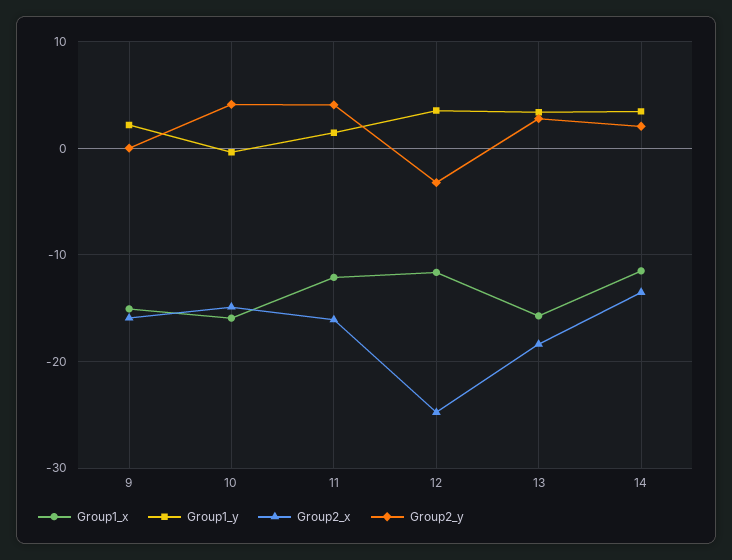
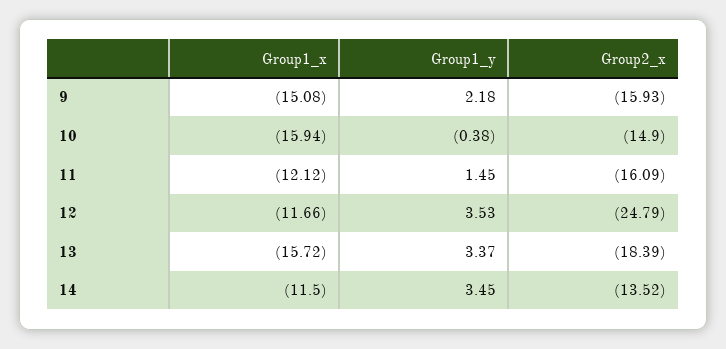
  {
    "Group1_x": {
      "9": -15.08,
      "10": -15.94,
      "11": -12.12,
      "12": -11.66,
      "13": -15.72,
      "14": -11.5
    },
    "Group1_y": {
      "9": 2.18,
      "10": -0.38,
      "11": 1.45,
      "12": 3.53,
      "13": 3.37,
      "14": 3.45
    },
    "Group2_x": {
      "9": -15.93,
      "10": -14.9,
      "11": -16.09,
      "12": -24.79,
      "13": -18.39,
      "14": -13.52
-   },
+   }
-   "Group2_y": {
-     "9": 0,
-     "10": 4,
-     "11": 4,
-     "12": -3,
-     "13": 3,
-     "14": 2
-   }
  }

